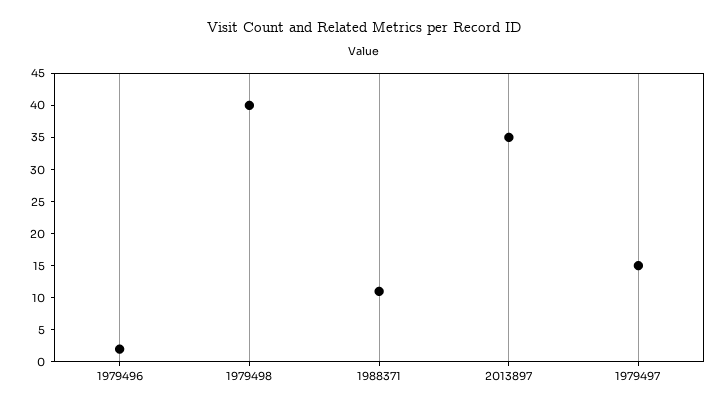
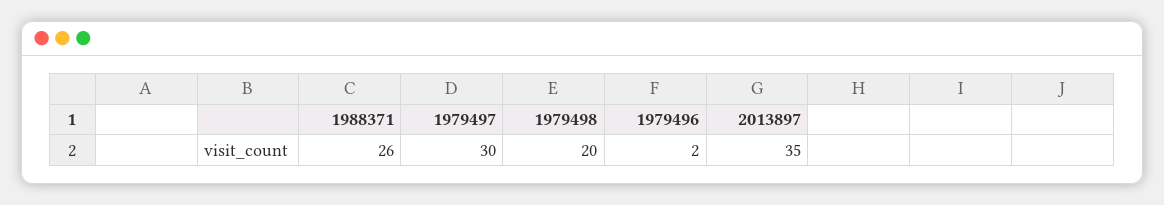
  {
    "1979496": 2,
-   "1979498": 40,
+   "1979498": 20,
-   "1988371": 10,
+   "1988371": 26,
    "2013897": 35,
-   "1979497": 15
+   "1979497": 30
  }

